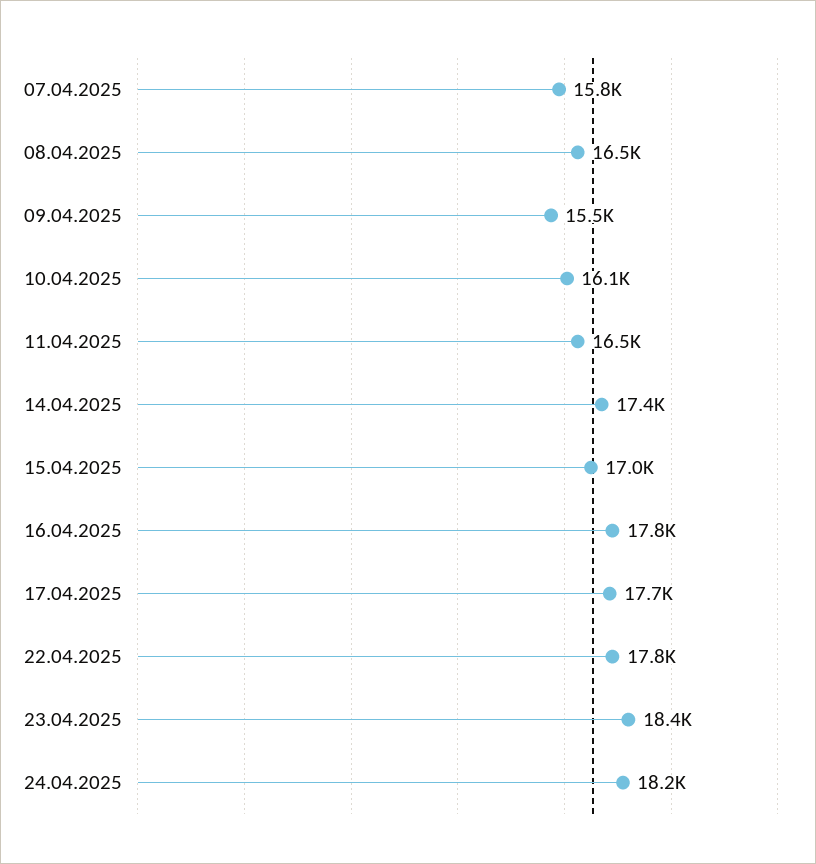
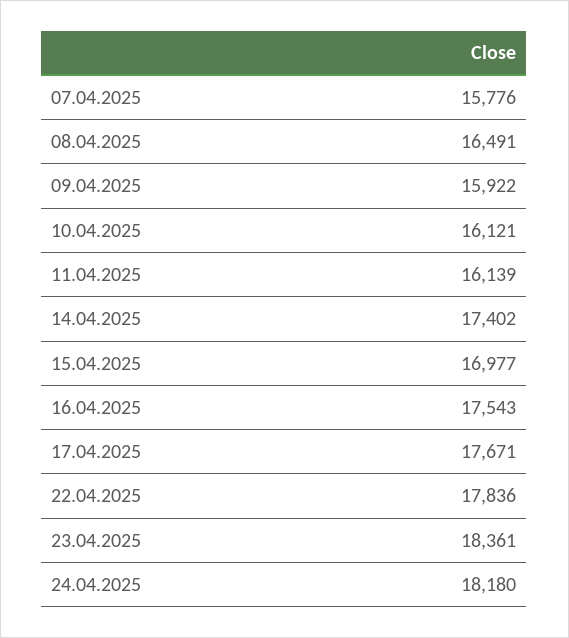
  {
    "07.04.2025": 15776,
    "08.04.2025": 16491,
-   "09.04.2025": 15500,
+   "09.04.2025": 15922,
    "10.04.2025": 16121,
-   "11.04.2025": 16500,
+   "11.04.2025": 16139,
    "14.04.2025": 17402,
    "15.04.2025": 16977,
-   "16.04.2025": 17800,
+   "16.04.2025": 17543,
    "17.04.2025": 17671,
    "22.04.2025": 17836,
    "23.04.2025": 18361,
    "24.04.2025": 18180
  }

